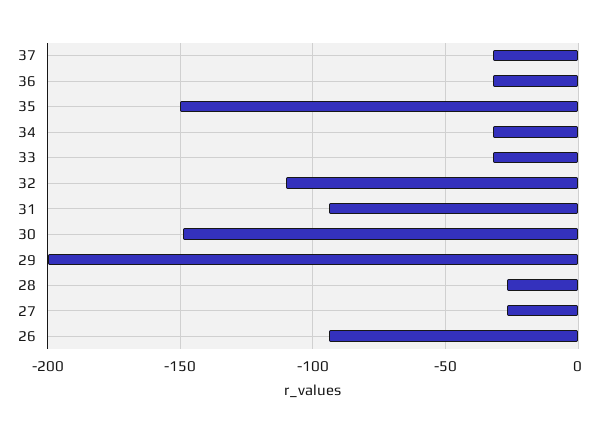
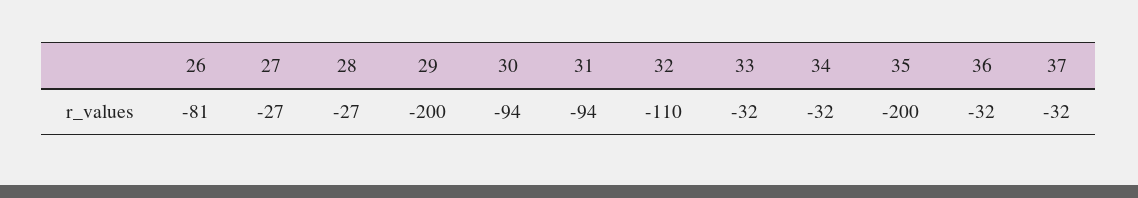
  {
    "37": -32,
    "36": -32,
-   "35": -150,
+   "35": -200,
    "34": -32,
    "33": -32,
    "32": -110,
    "31": -94,
-   "30": -150,
+   "30": -94,
    "29": -200,
    "28": -27,
    "27": -27,
-   "26": -95
+   "26": -81
  }

